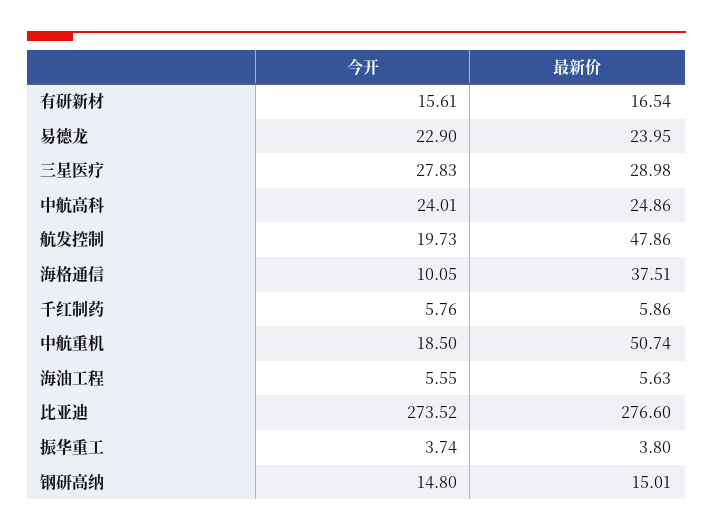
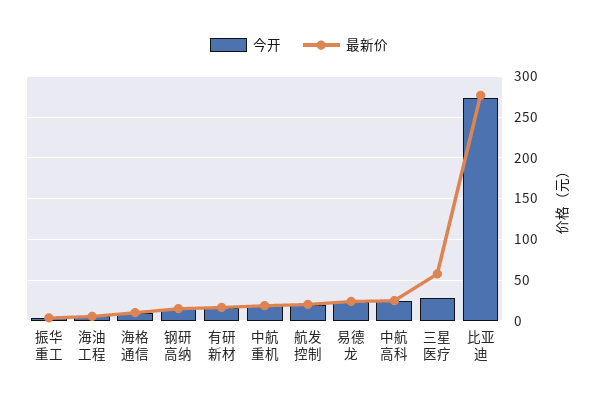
  {
    "今开": {
      "有研新材": 15.61,
      "易德龙": 22.9,
      "三星医疗": 27.83,
      "中航高科": 24.01,
      "航发控制": 19.73,
      "海格通信": 10.05,
-     "千红制药": 5.76,
      "中航重机": 18.5,
      "海油工程": 5.55,
      "比亚迪": 273.52,
      "振华重工": 3.74,
      "钢研高纳": 14.8
    },
    "最新价": {
      "有研新材": 16.54,
      "易德龙": 23.95,
-     "三星医疗": 28.98,
+     "三星医疗": 60,
      "中航高科": 24.86,
-     "航发控制": 47.86,
+     "航发控制": 20,
-     "海格通信": 37.51,
+     "海格通信": 10,
-     "千红制药": 5.86,
-     "中航重机": 50.74,
+     "中航重机": 20,
      "海油工程": 5.63,
      "比亚迪": 276.6,
      "振华重工": 3.8,
      "钢研高纳": 15.01
    }
  }

